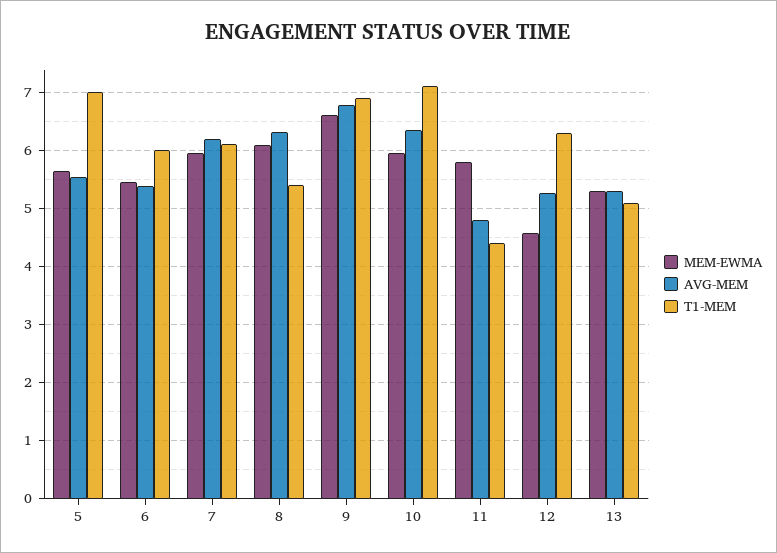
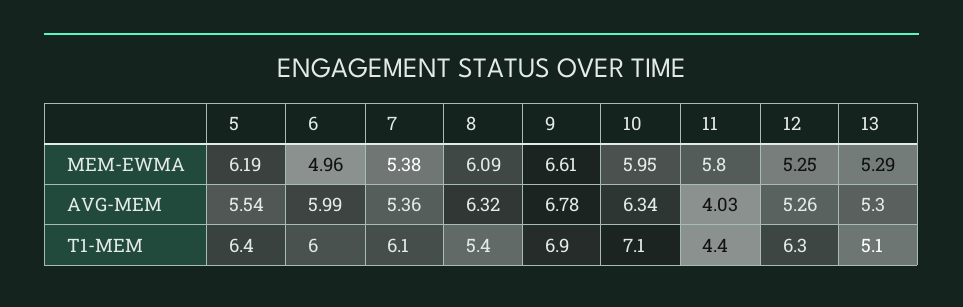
  {
    "MEM-EWMA": {
-     "5": 5.6,
+     "5": 6.19,
-     "6": 5.4,
+     "6": 4.96,
-     "7": 6,
+     "7": 5.38,
      "8": 6.09,
      "9": 6.61,
      "10": 5.95,
      "11": 5.8,
-     "12": 4.6,
+     "12": 5.25,
      "13": 5.29
    },
    "AVG-MEM": {
      "5": 5.54,
-     "6": 5.4,
+     "6": 5.99,
-     "7": 6.2,
+     "7": 5.36,
      "8": 6.32,
      "9": 6.78,
      "10": 6.34,
-     "11": 4.8,
+     "11": 4.03,
      "12": 5.26,
      "13": 5.3
    },
    "T1-MEM": {
-     "5": 7,
+     "5": 6.4,
      "6": 6,
      "7": 6.1,
      "8": 5.4,
      "9": 6.9,
      "10": 7.1,
      "11": 4.4,
      "12": 6.3,
      "13": 5.1
    }
  }

